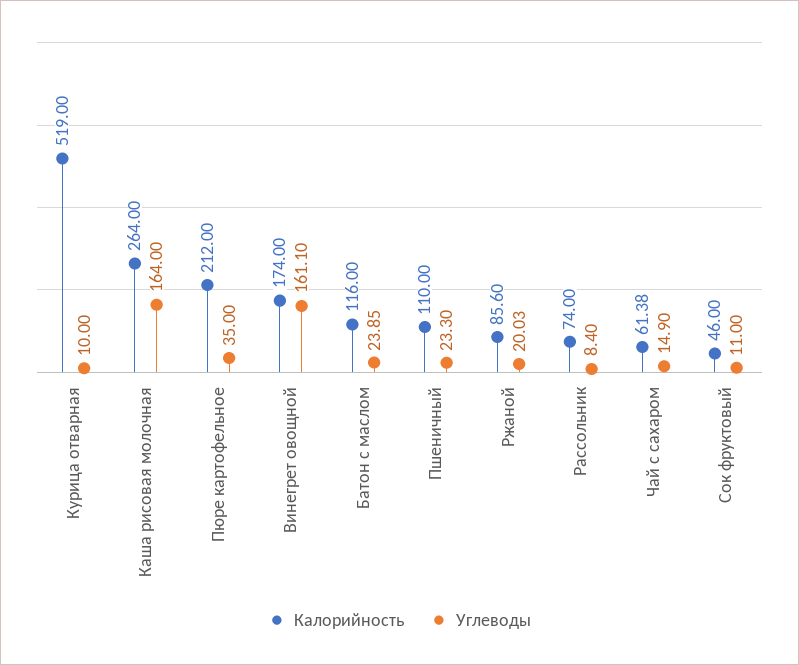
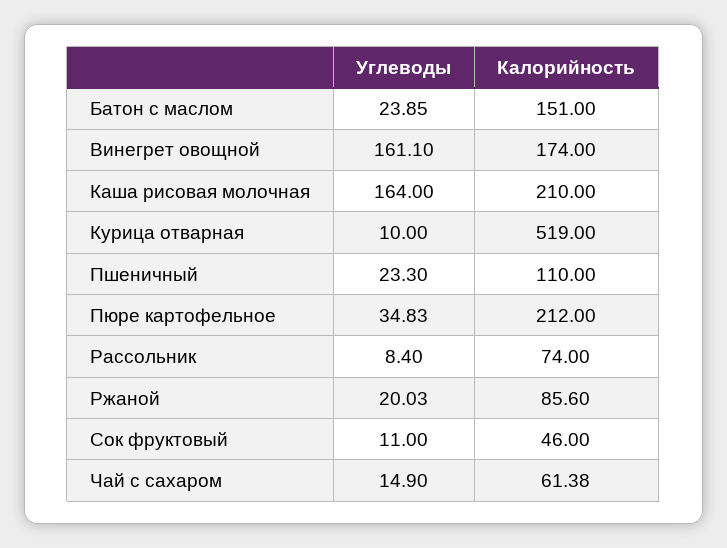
  {
    "Калорийность": {
      "Курица отварная": 519,
-     "Каша рисовая молочная": 264,
+     "Каша рисовая молочная": 210,
      "Пюре картофельное": 212,
      "Винегрет овощной": 174,
-     "Батон с маслом": 116,
+     "Батон с маслом": 151,
      "Пшеничный": 110,
      "Ржаной": 85.6,
      "Рассольник": 74,
      "Чай с сахаром": 61.38,
      "Сок фруктовый": 46
    },
    "Углеводы": {
      "Курица отварная": 10,
      "Каша рисовая молочная": 164,
-     "Пюре картофельное": 35,
+     "Пюре картофельное": 34.83,
      "Винегрет овощной": 161.1,
      "Батон с маслом": 23.85,
      "Пшеничный": 23.3,
      "Ржаной": 20.03,
      "Рассольник": 8.4,
      "Чай с сахаром": 14.9,
      "Сок фруктовый": 11
    }
  }

